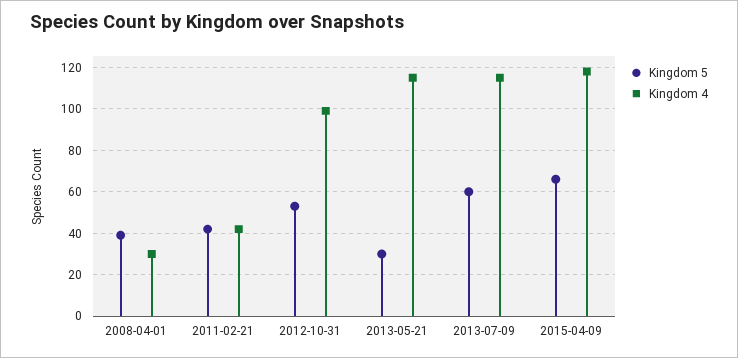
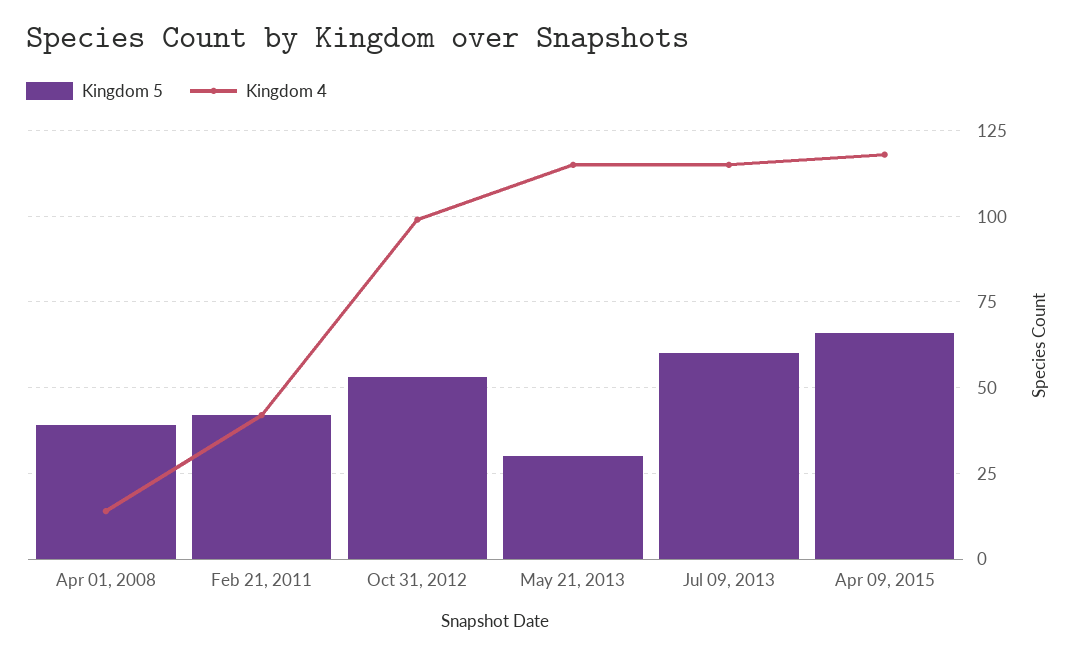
  {
    "Kingdom 5": {
      "2008-04-01": 40,
      "2011-02-21": 40,
      "2012-10-31": 55,
      "2013-05-21": 30,
      "2013-07-09": 60,
      "2015-04-09": 65
    },
    "Kingdom 4": {
-     "2008-04-01": 30,
+     "2008-04-01": 15,
      "2011-02-21": 40,
      "2012-10-31": 100,
      "2013-05-21": 115,
      "2013-07-09": 115,
      "2015-04-09": 120
    }
  }

